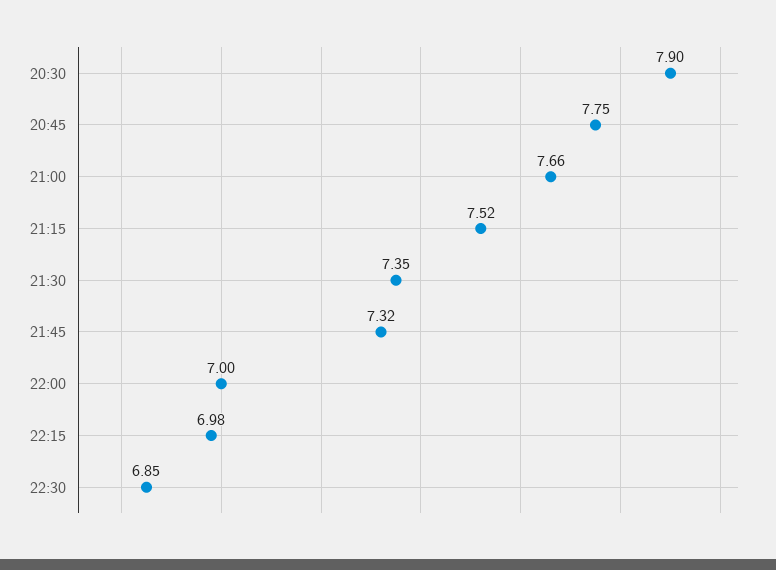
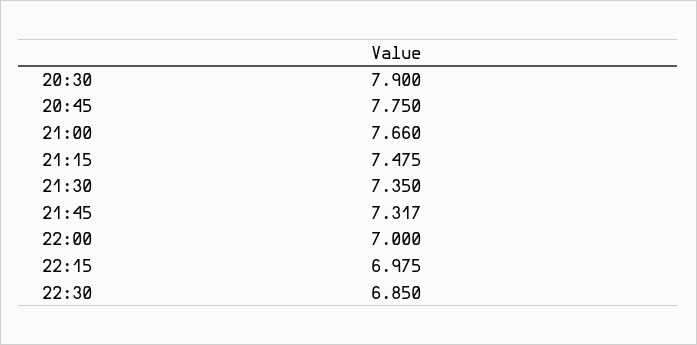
  {
    "20:30": 7.9,
    "20:45": 7.75,
    "21:00": 7.66,
-   "21:15": 7.52,
+   "21:15": 7.475,
    "21:30": 7.35,
    "21:45": 7.317,
    "22:00": 7,
    "22:15": 6.975,
    "22:30": 6.85
  }

